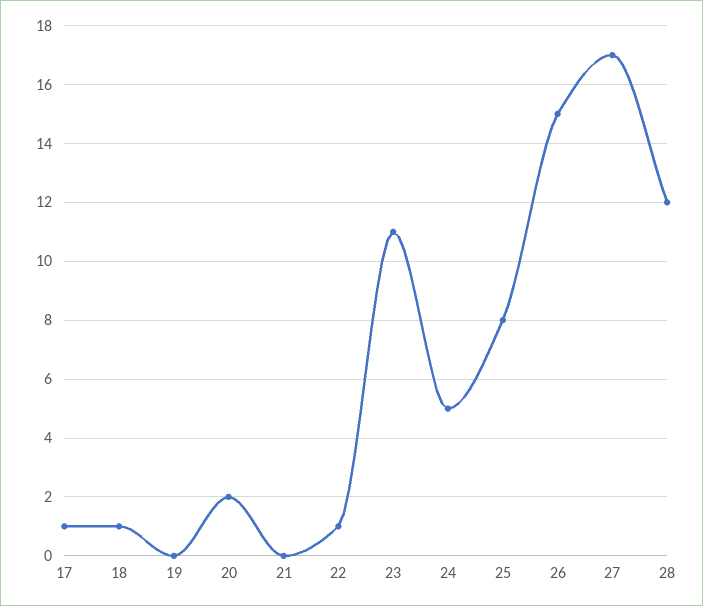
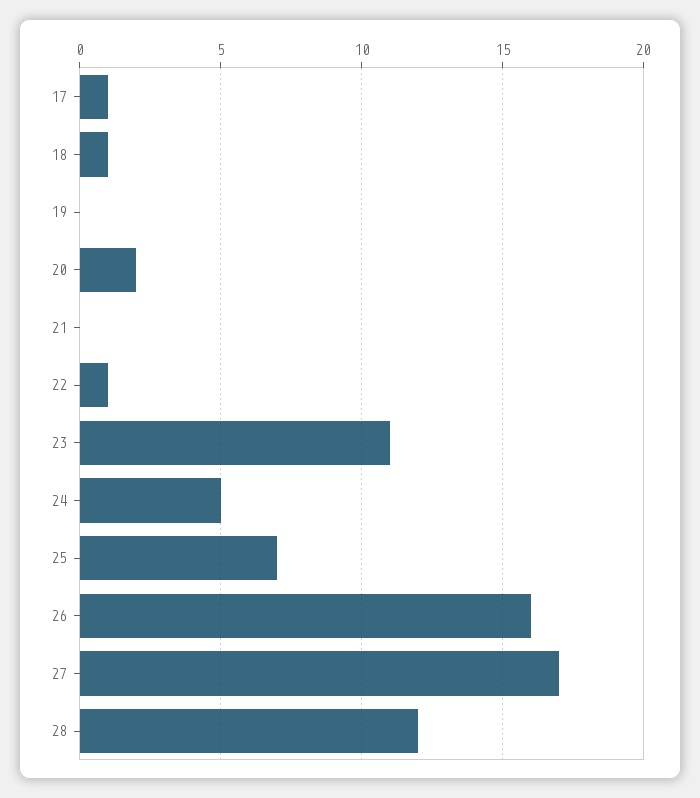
  {
    "17": 1,
    "18": 1,
    "19": 0,
    "20": 2,
    "21": 0,
    "22": 1,
    "23": 11,
    "24": 5,
-   "25": 8,
+   "25": 7,
-   "26": 15,
+   "26": 16,
    "27": 17,
    "28": 12
  }

